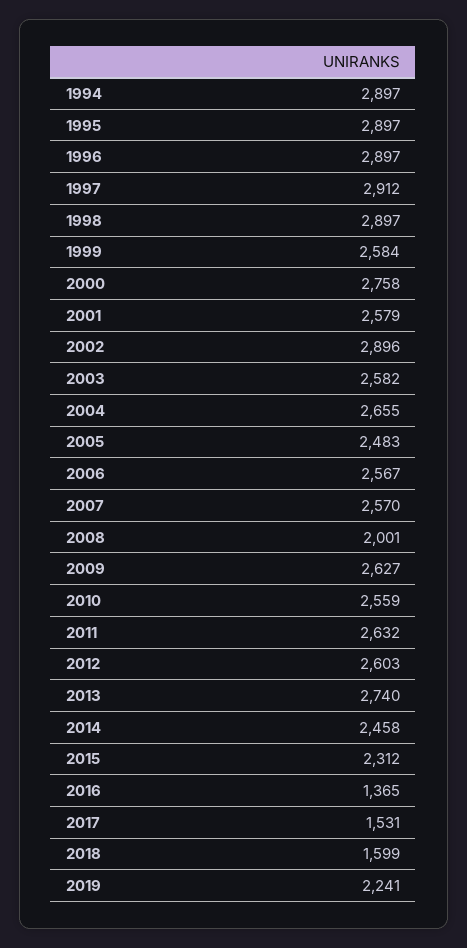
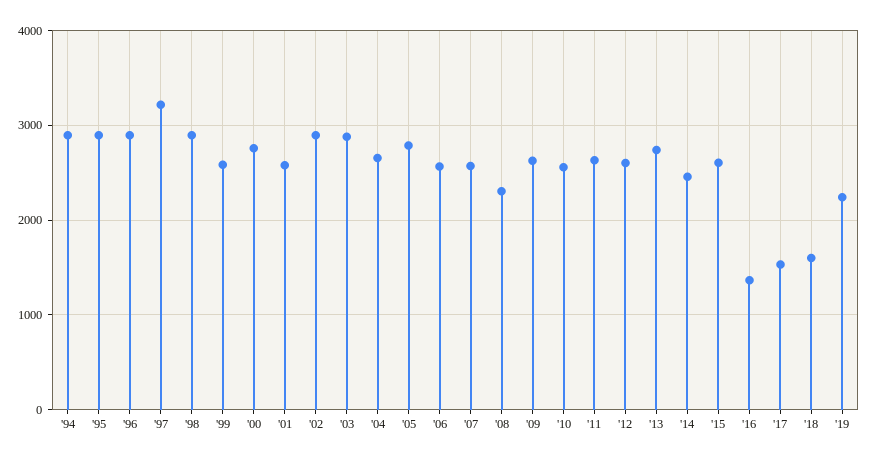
  {
    "1994": 2897,
    "1995": 2897,
    "1996": 2897,
-   "1997": 2912,
+   "1997": 3200,
    "1998": 2897,
    "1999": 2584,
    "2000": 2758,
    "2001": 2579,
    "2002": 2896,
-   "2003": 2582,
+   "2003": 2900,
    "2004": 2655,
-   "2005": 2483,
+   "2005": 2800,
    "2006": 2567,
    "2007": 2570,
-   "2008": 2001,
+   "2008": 2300,
    "2009": 2627,
    "2010": 2559,
    "2011": 2632,
    "2012": 2603,
    "2013": 2740,
    "2014": 2458,
-   "2015": 2312,
+   "2015": 2600,
    "2016": 1365,
    "2017": 1531,
    "2018": 1599,
    "2019": 2241
  }

